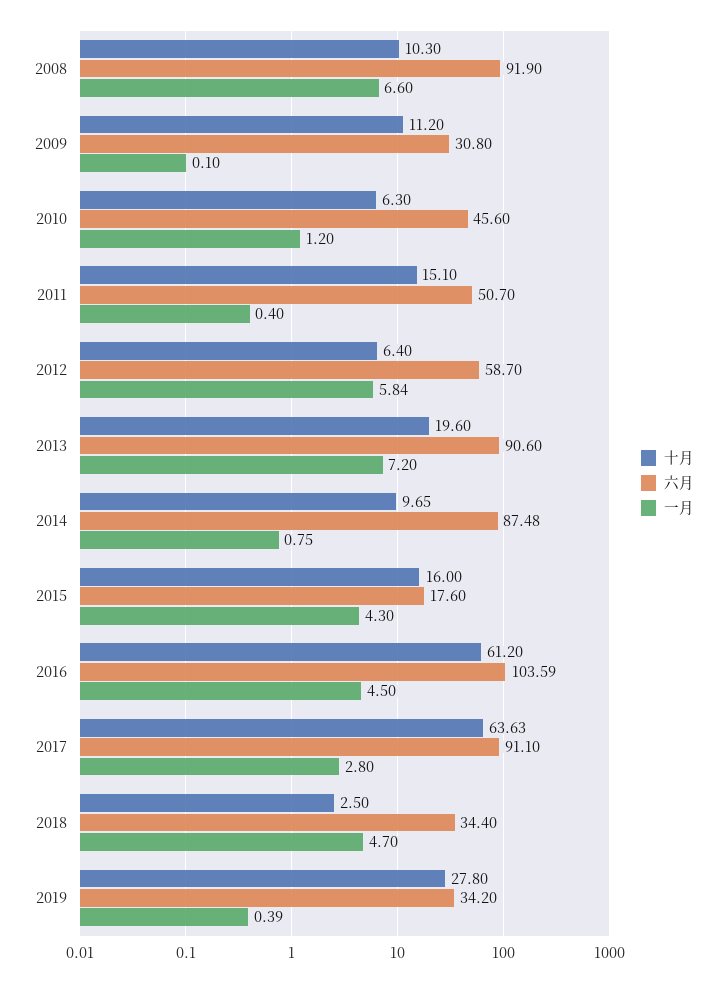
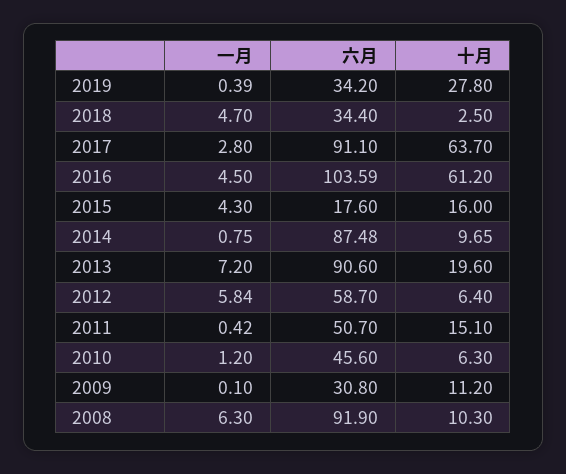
  {
    "十月": {
      "2008": 10.3,
      "2009": 11.2,
      "2010": 6.3,
      "2011": 15.1,
      "2012": 6.4,
      "2013": 19.6,
      "2014": 9.65,
      "2015": 16,
      "2016": 61.2,
-     "2017": 63.63,
+     "2017": 63.7,
      "2018": 2.5,
      "2019": 27.8
    },
    "六月": {
      "2008": 91.9,
      "2009": 30.8,
      "2010": 45.6,
      "2011": 50.7,
      "2012": 58.7,
      "2013": 90.6,
      "2014": 87.48,
      "2015": 17.6,
      "2016": 103.59,
      "2017": 91.1,
      "2018": 34.4,
      "2019": 34.2
    },
    "一月": {
-     "2008": 6.6,
+     "2008": 6.3,
      "2009": 0.1,
      "2010": 1.2,
-     "2011": 0.4,
+     "2011": 0.42,
      "2012": 5.84,
      "2013": 7.2,
      "2014": 0.75,
      "2015": 4.3,
      "2016": 4.5,
      "2017": 2.8,
      "2018": 4.7,
      "2019": 0.39
    }
  }

